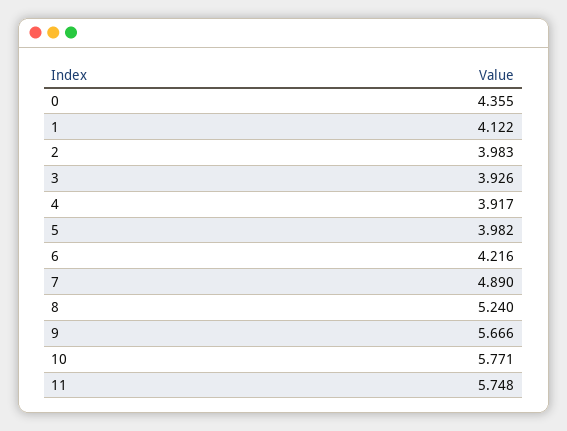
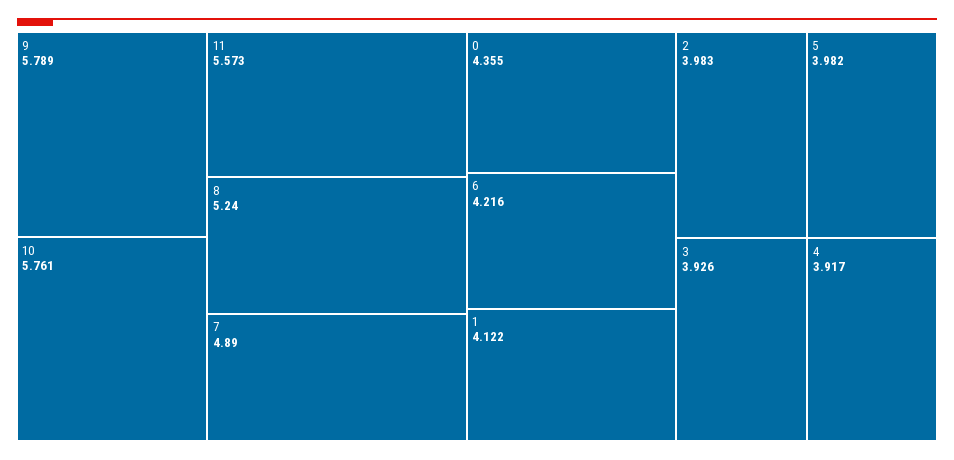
  {
    "0": 4.355,
    "1": 4.122,
    "2": 3.983,
    "3": 3.926,
    "4": 3.917,
    "5": 3.982,
    "6": 4.216,
    "7": 4.89,
    "8": 5.24,
-   "9": 5.666,
+   "9": 5.789,
-   "10": 5.771,
+   "10": 5.761,
-   "11": 5.748
+   "11": 5.573
  }

